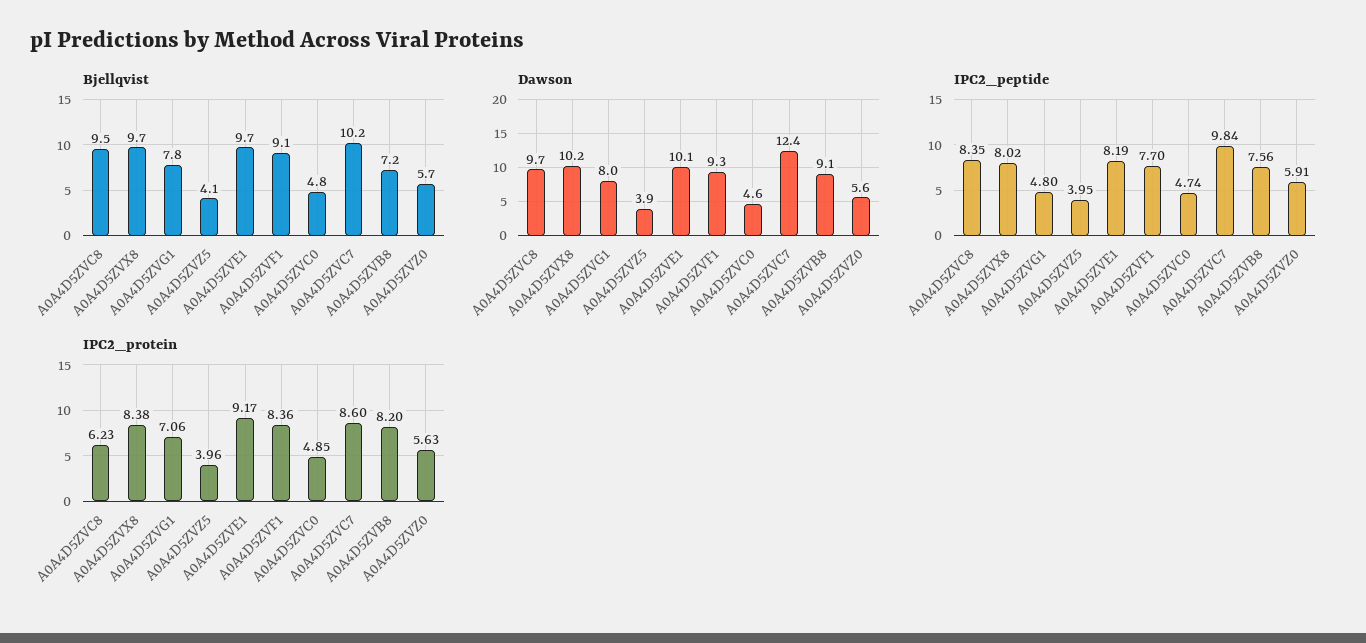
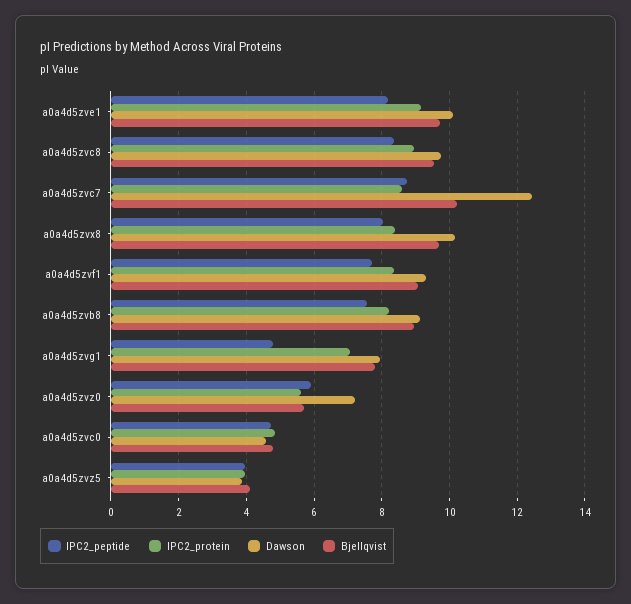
  {
    "Bjellqvist": {
      "A0A4D5ZVC8": 9.5,
      "A0A4D5ZVX8": 9.7,
      "A0A4D5ZVG1": 7.8,
      "A0A4D5ZVZ5": 4.1,
      "A0A4D5ZVE1": 9.7,
      "A0A4D5ZVF1": 9.1,
      "A0A4D5ZVC0": 4.8,
      "A0A4D5ZVC7": 10.2,
-     "A0A4D5ZVB8": 7.2,
+     "A0A4D5ZVB8": 9,
      "A0A4D5ZVZ0": 5.7
    },
    "Dawson": {
      "A0A4D5ZVC8": 9.7,
      "A0A4D5ZVX8": 10.2,
      "A0A4D5ZVG1": 8,
      "A0A4D5ZVZ5": 3.9,
      "A0A4D5ZVE1": 10.1,
      "A0A4D5ZVF1": 9.3,
      "A0A4D5ZVC0": 4.6,
      "A0A4D5ZVC7": 12.4,
      "A0A4D5ZVB8": 9.1,
-     "A0A4D5ZVZ0": 5.6
+     "A0A4D5ZVZ0": 7.2
    },
    "IPC2_peptide": {
      "A0A4D5ZVC8": 8.35,
      "A0A4D5ZVX8": 8.02,
      "A0A4D5ZVG1": 4.8,
      "A0A4D5ZVZ5": 3.95,
      "A0A4D5ZVE1": 8.19,
      "A0A4D5ZVF1": 7.7,
      "A0A4D5ZVC0": 4.74,
-     "A0A4D5ZVC7": 9.84,
+     "A0A4D5ZVC7": 8.8,
      "A0A4D5ZVB8": 7.56,
      "A0A4D5ZVZ0": 5.91
    },
    "IPC2_protein": {
-     "A0A4D5ZVC8": 6.23,
+     "A0A4D5ZVC8": 9,
      "A0A4D5ZVX8": 8.38,
      "A0A4D5ZVG1": 7.06,
      "A0A4D5ZVZ5": 3.96,
      "A0A4D5ZVE1": 9.17,
      "A0A4D5ZVF1": 8.36,
      "A0A4D5ZVC0": 4.85,
      "A0A4D5ZVC7": 8.6,
      "A0A4D5ZVB8": 8.2,
      "A0A4D5ZVZ0": 5.63
    }
  }

